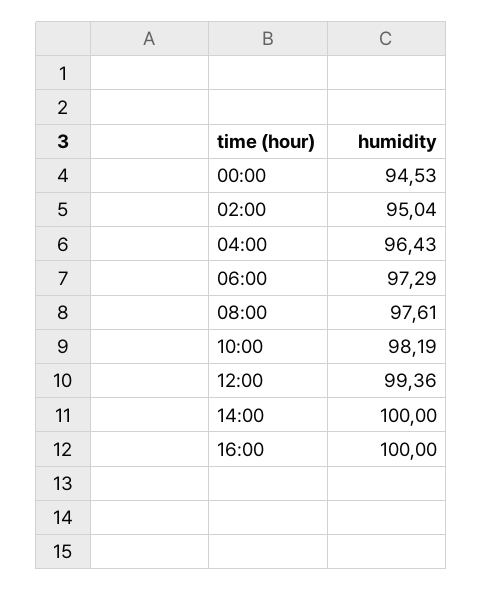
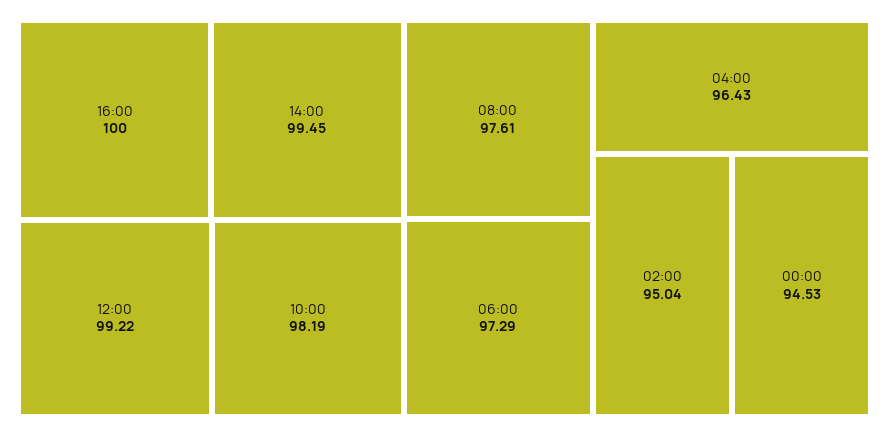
  {
    "00:00": 94.53,
    "02:00": 95.04,
    "04:00": 96.43,
    "06:00": 97.29,
    "08:00": 97.61,
    "10:00": 98.19,
-   "12:00": 99.36,
+   "12:00": 99.22,
-   "14:00": 100,
+   "14:00": 99.45,
    "16:00": 100
  }

